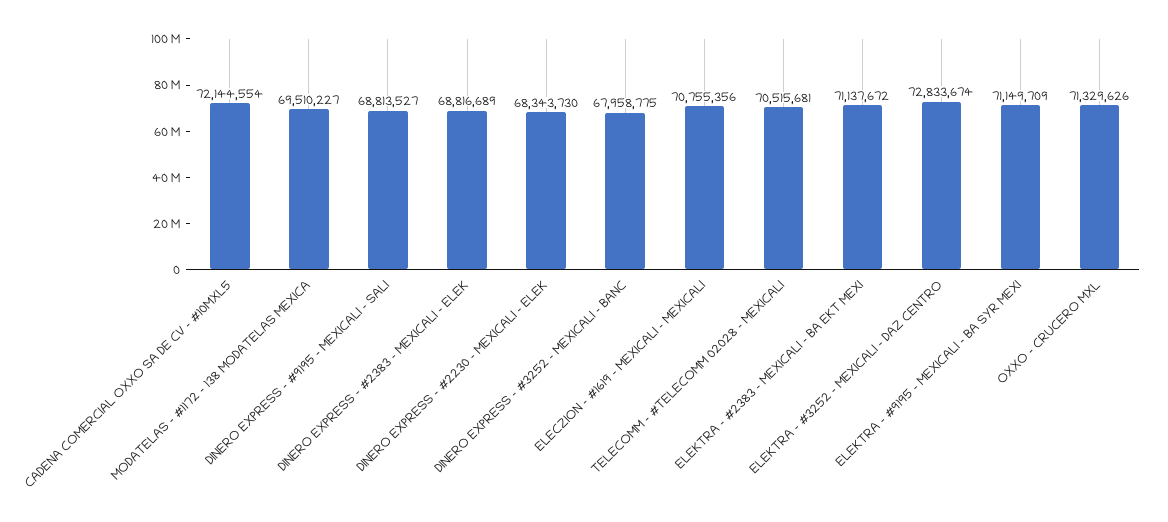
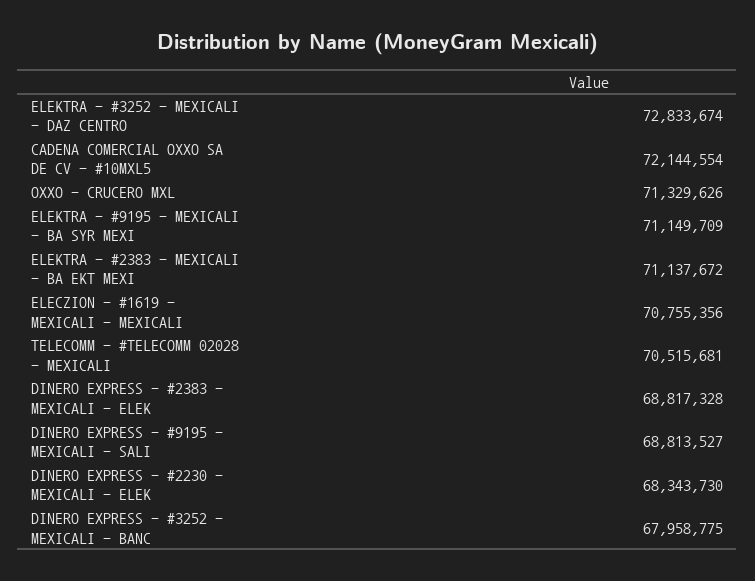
  {
    "CADENA COMERCIAL OXXO SA DE CV - #10MXL5": 72144554,
-   "MODATELAS - #1172 - 138 MODATELAS MEXICA": 69510227,
    "DINERO EXPRESS - #9195 - MEXICALI - SALI": 68813527,
-   "DINERO EXPRESS - #2383 - MEXICALI - ELEK": 68816689,
+   "DINERO EXPRESS - #2383 - MEXICALI - ELEK": 68817328,
    "DINERO EXPRESS - #2230 - MEXICALI - ELEK": 68343730,
    "DINERO EXPRESS - #3252 - MEXICALI - BANC": 67958775,
    "ELECZION - #1619 - MEXICALI - MEXICALI": 70755356,
    "TELECOMM - #TELECOMM 02028 - MEXICALI": 70515681,
    "ELEKTRA - #2383 - MEXICALI - BA EKT MEXI": 71137672,
    "ELEKTRA - #3252 - MEXICALI - DAZ CENTRO": 72833674,
    "ELEKTRA - #9195 - MEXICALI - BA SYR MEXI": 71149709,
    "OXXO - CRUCERO MXL": 71329626
  }

